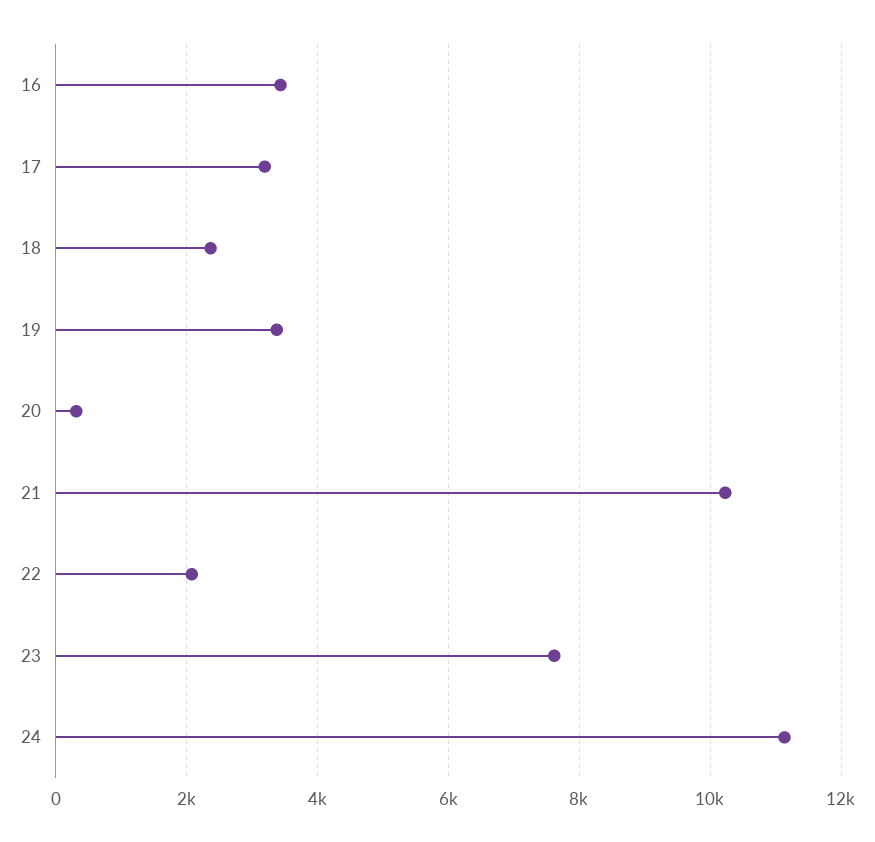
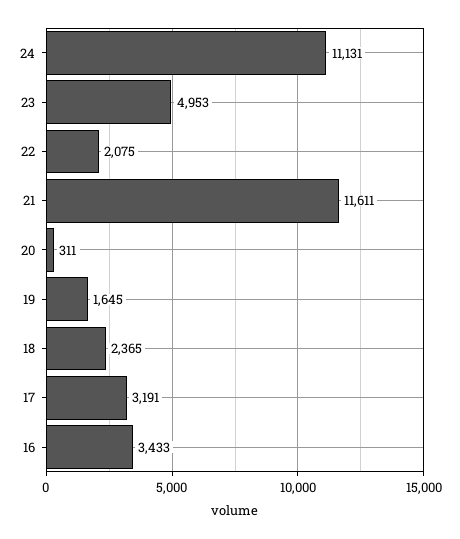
  {
    "16": 3433,
    "17": 3191,
    "18": 2365,
-   "19": 3400,
+   "19": 1645,
    "20": 311,
-   "21": 10200,
+   "21": 11611,
    "22": 2075,
-   "23": 7600,
+   "23": 4953,
    "24": 11131
  }

